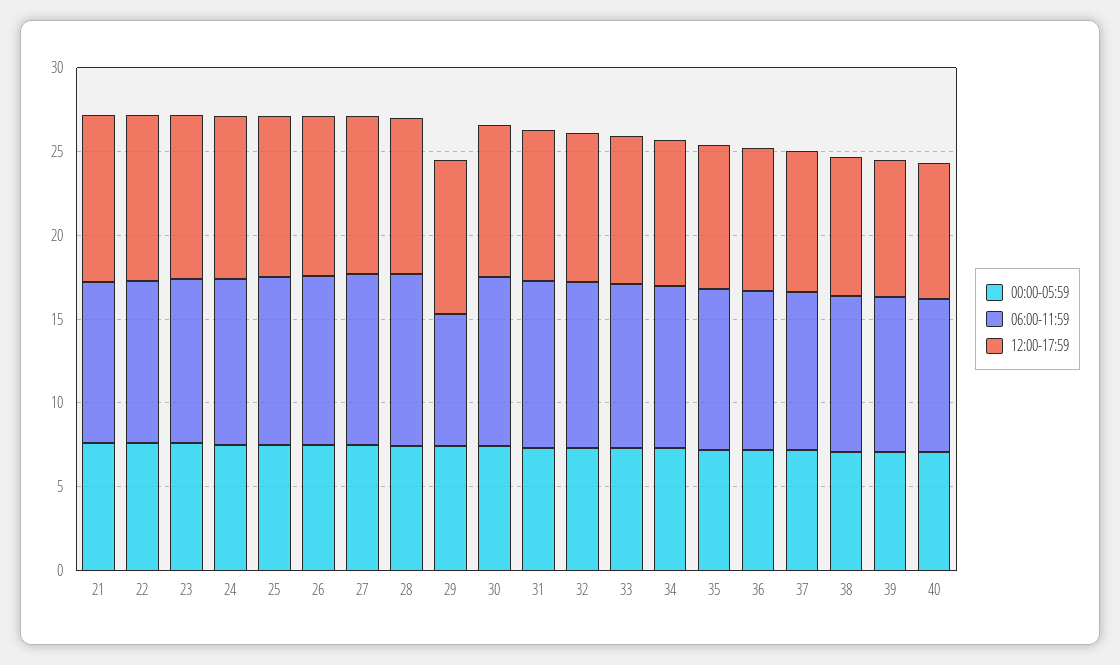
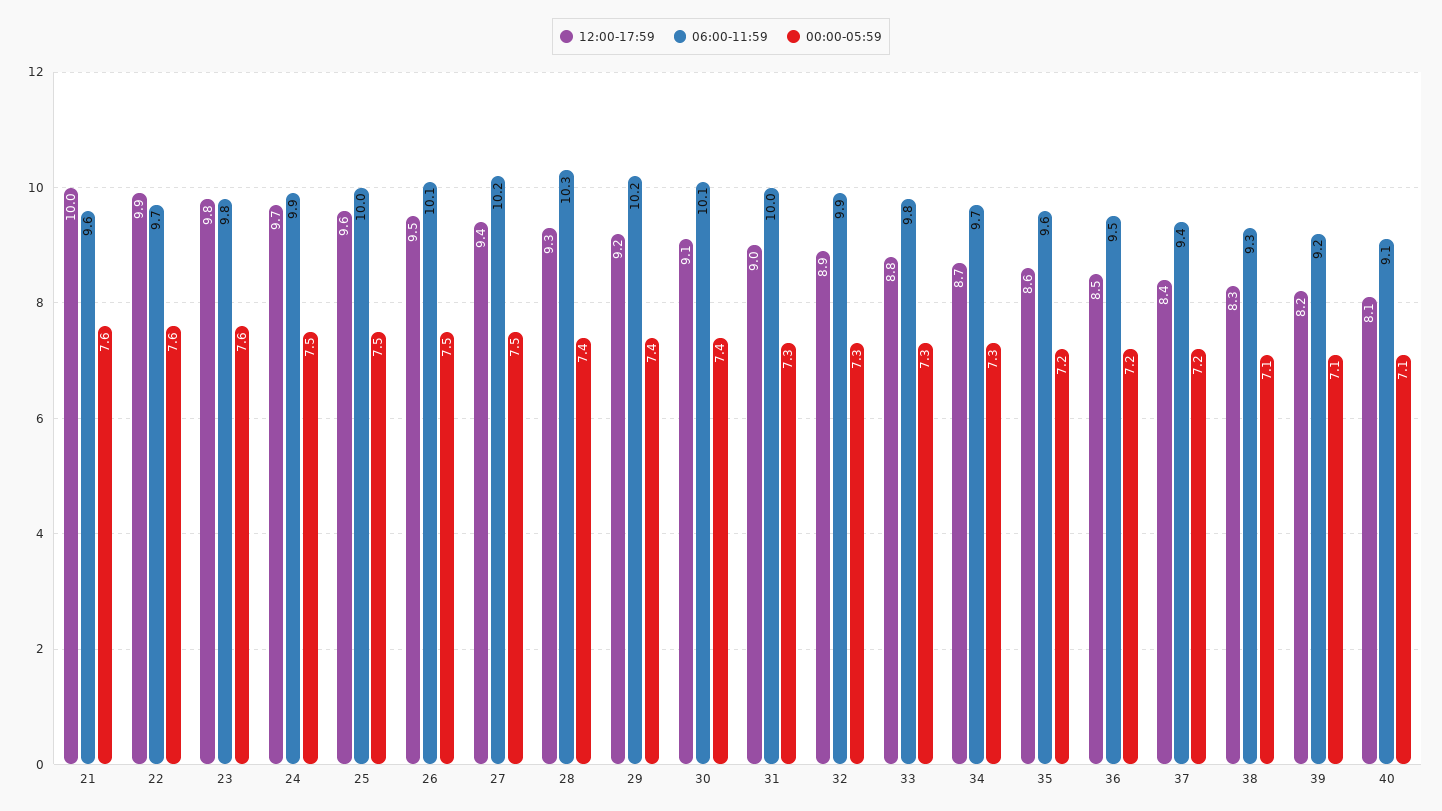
  {
    "00:00-05:59": {
      "21": 7.6,
      "22": 7.6,
      "23": 7.6,
      "24": 7.5,
      "25": 7.5,
      "26": 7.5,
      "27": 7.5,
      "28": 7.4,
      "29": 7.4,
      "30": 7.4,
      "31": 7.3,
      "32": 7.3,
      "33": 7.3,
      "34": 7.3,
      "35": 7.2,
      "36": 7.2,
      "37": 7.2,
      "38": 7.1,
      "39": 7.1,
      "40": 7.1
    },
    "06:00-11:59": {
      "21": 9.6,
      "22": 9.7,
      "23": 9.8,
      "24": 9.9,
      "25": 10,
      "26": 10.1,
      "27": 10.2,
      "28": 10.3,
-     "29": 8,
+     "29": 10.2,
      "30": 10.1,
      "31": 10,
      "32": 9.9,
      "33": 9.8,
      "34": 9.7,
      "35": 9.6,
      "36": 9.5,
      "37": 9.4,
      "38": 9.3,
      "39": 9.2,
      "40": 9.1
    },
    "12:00-17:59": {
      "21": 10,
      "22": 9.9,
      "23": 9.8,
      "24": 9.7,
      "25": 9.6,
      "26": 9.5,
      "27": 9.4,
      "28": 9.3,
      "29": 9.2,
      "30": 9.1,
      "31": 9,
      "32": 8.9,
      "33": 8.8,
      "34": 8.7,
      "35": 8.6,
      "36": 8.5,
      "37": 8.4,
      "38": 8.3,
      "39": 8.2,
      "40": 8.1
    }
  }

